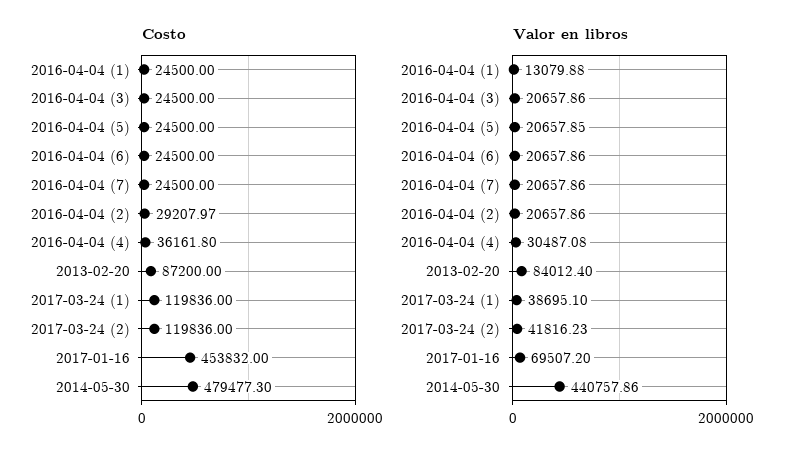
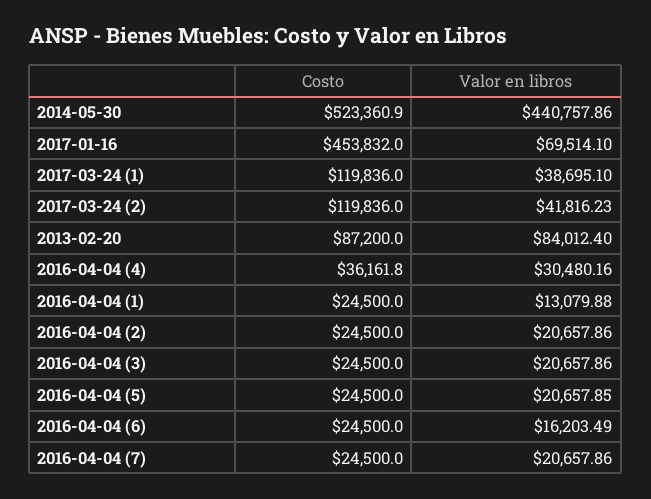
  {
    "Costo": {
      "2016-04-04 (1)": 24500,
      "2016-04-04 (3)": 24500,
      "2016-04-04 (5)": 24500,
      "2016-04-04 (6)": 24500,
      "2016-04-04 (7)": 24500,
-     "2016-04-04 (2)": 29207.97,
+     "2016-04-04 (2)": 24500,
      "2016-04-04 (4)": 36161.8,
      "2013-02-20": 87200,
      "2017-03-24 (1)": 119836,
      "2017-03-24 (2)": 119836,
      "2017-01-16": 453832,
-     "2014-05-30": 479477.3
+     "2014-05-30": 523360.9
    },
    "Valor en libros": {
      "2016-04-04 (1)": 13079.88,
      "2016-04-04 (3)": 20657.86,
      "2016-04-04 (5)": 20657.85,
-     "2016-04-04 (6)": 20657.86,
+     "2016-04-04 (6)": 16203.49,
      "2016-04-04 (7)": 20657.86,
      "2016-04-04 (2)": 20657.86,
-     "2016-04-04 (4)": 30487.08,
+     "2016-04-04 (4)": 30480.16,
      "2013-02-20": 84012.4,
      "2017-03-24 (1)": 38695.1,
      "2017-03-24 (2)": 41816.23,
-     "2017-01-16": 69507.2,
+     "2017-01-16": 69514.1,
      "2014-05-30": 440757.86
    }
  }

